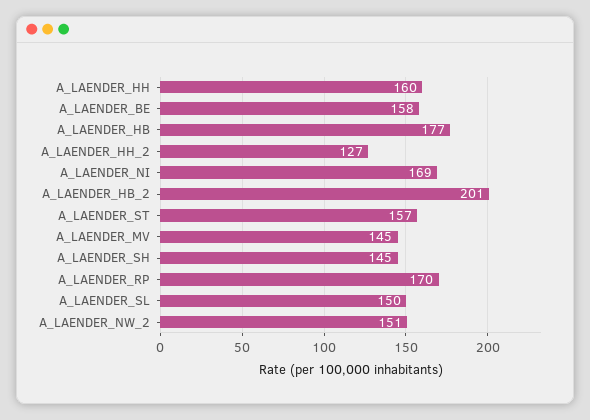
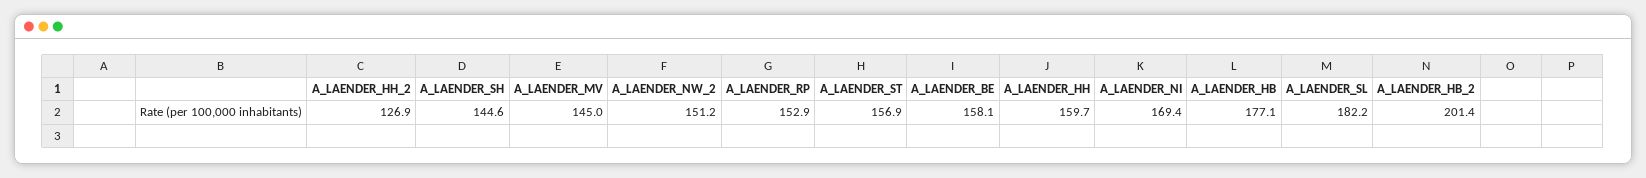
  {
    "A_LAENDER_HH": 159.7,
    "A_LAENDER_BE": 158.1,
    "A_LAENDER_HB": 177.1,
    "A_LAENDER_HH_2": 126.9,
    "A_LAENDER_NI": 169.4,
    "A_LAENDER_HB_2": 201.4,
    "A_LAENDER_ST": 156.9,
    "A_LAENDER_MV": 145,
    "A_LAENDER_SH": 144.6,
-   "A_LAENDER_RP": 170,
+   "A_LAENDER_RP": 152.9,
-   "A_LAENDER_SL": 150,
+   "A_LAENDER_SL": 182.2,
    "A_LAENDER_NW_2": 151.2
  }

